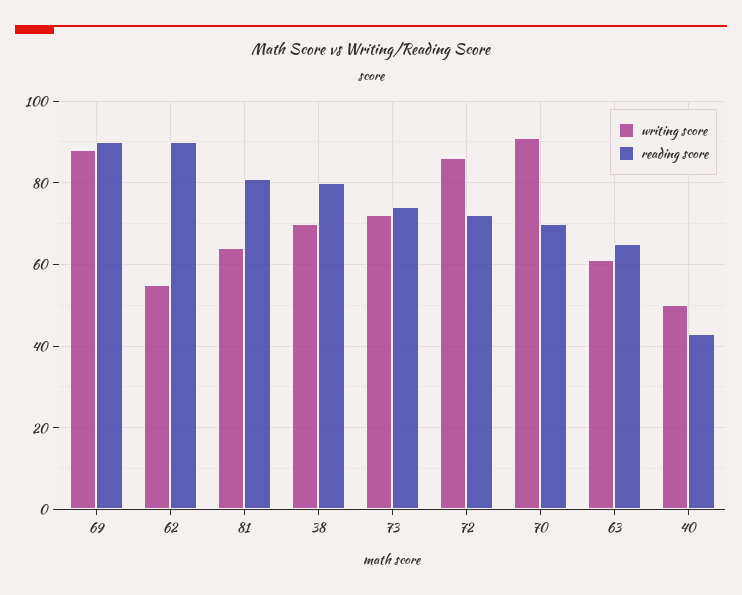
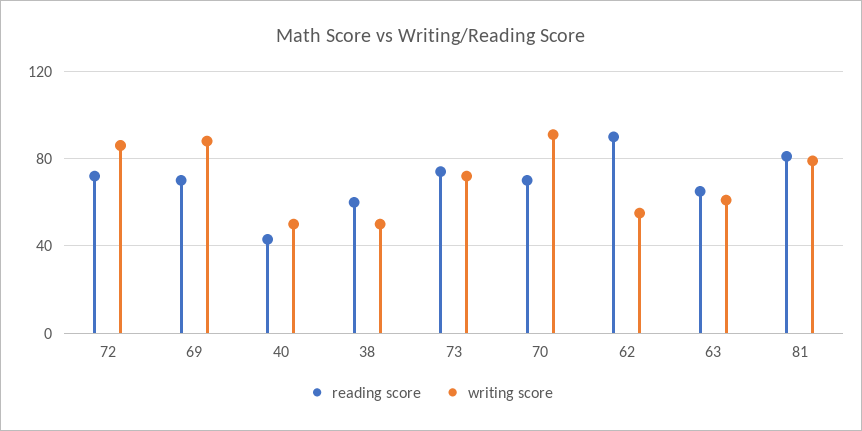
  {
    "writing score": {
      "69": 90,
      "62": 55,
-     "81": 65,
+     "81": 80,
-     "38": 70,
+     "38": 50,
      "73": 70,
      "72": 85,
      "70": 90,
      "63": 60,
      "40": 50
    },
    "reading score": {
-     "69": 90,
+     "69": 70,
      "62": 90,
      "81": 80,
-     "38": 80,
+     "38": 60,
      "73": 75,
      "72": 70,
      "70": 70,
      "63": 65,
      "40": 45
    }
  }

